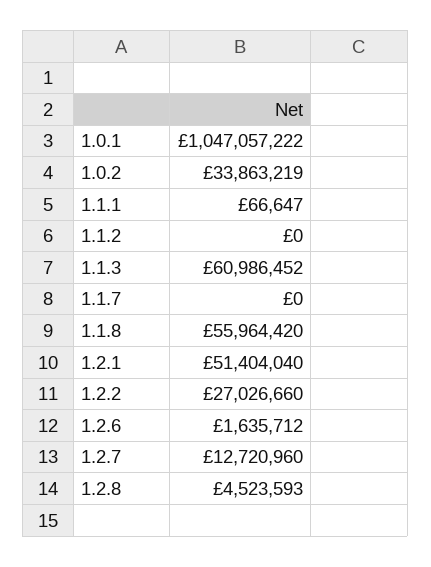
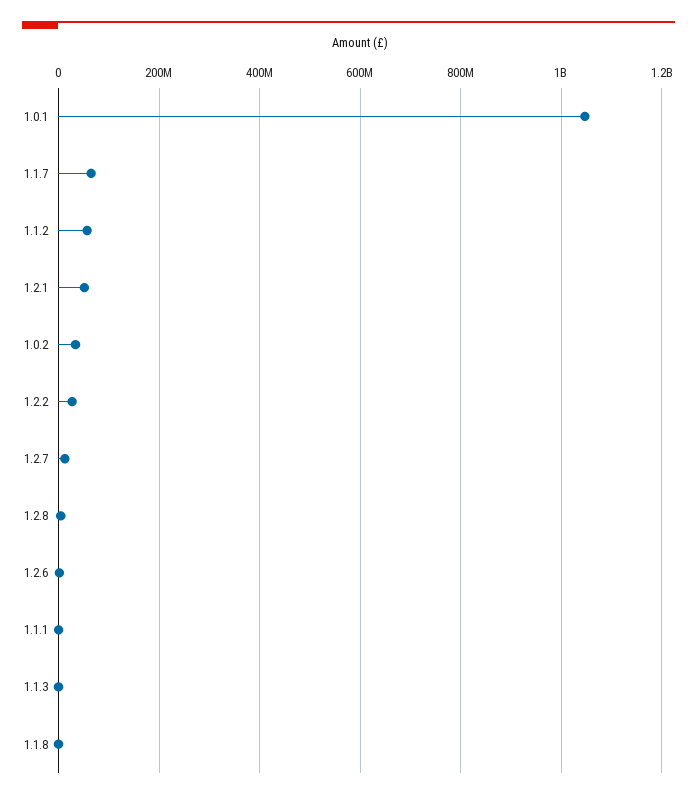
  {
    "1.0.1": 1047057222,
    "1.0.2": 33863219,
    "1.1.1": 66647,
-   "1.1.2": 0,
+   "1.1.2": 60000000,
-   "1.1.3": 60986452,
+   "1.1.3": 0,
-   "1.1.7": 0,
+   "1.1.7": 60000000,
-   "1.1.8": 55964420,
+   "1.1.8": 0,
    "1.2.1": 51404040,
    "1.2.2": 27026660,
    "1.2.6": 1635712,
    "1.2.7": 12720960,
    "1.2.8": 4523593
  }

